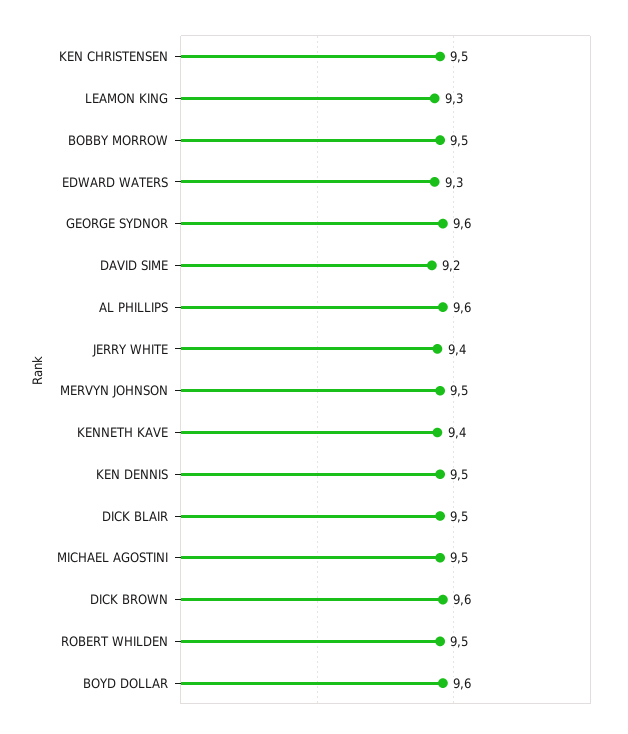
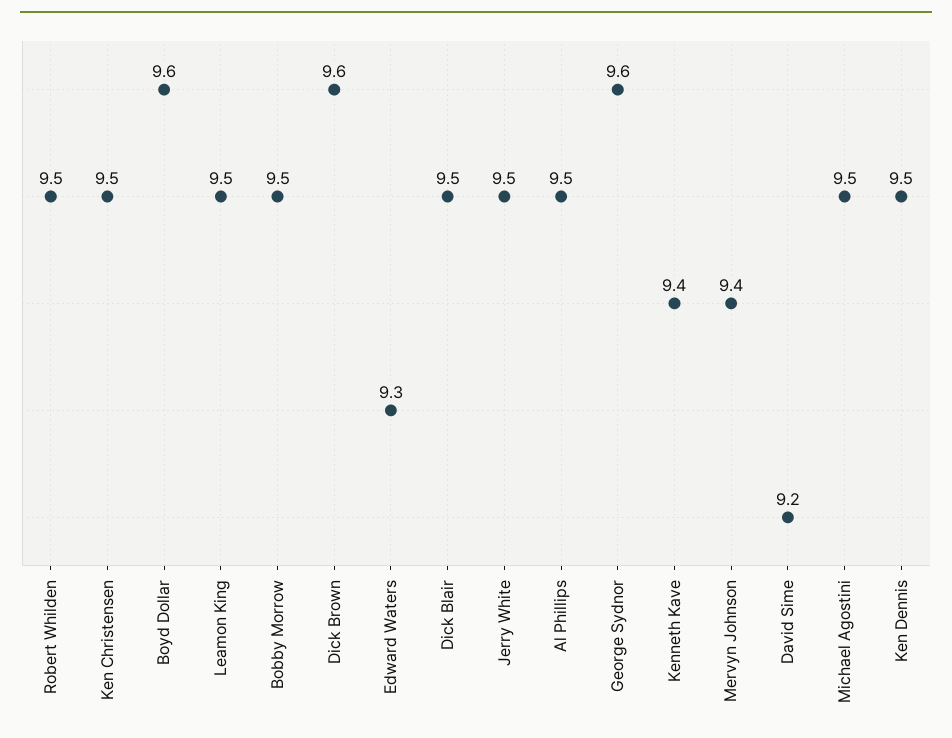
  {
    "KEN CHRISTENSEN": 9.5,
-   "LEAMON KING": 9.3,
+   "LEAMON KING": 9.5,
    "BOBBY MORROW": 9.5,
    "EDWARD WATERS": 9.3,
    "GEORGE SYDNOR": 9.6,
    "DAVID SIME": 9.2,
-   "AL PHILLIPS": 9.6,
+   "AL PHILLIPS": 9.5,
-   "JERRY WHITE": 9.4,
+   "JERRY WHITE": 9.5,
-   "MERVYN JOHNSON": 9.5,
+   "MERVYN JOHNSON": 9.4,
    "KENNETH KAVE": 9.4,
    "KEN DENNIS": 9.5,
    "DICK BLAIR": 9.5,
    "MICHAEL AGOSTINI": 9.5,
    "DICK BROWN": 9.6,
    "ROBERT WHILDEN": 9.5,
    "BOYD DOLLAR": 9.6
  }

